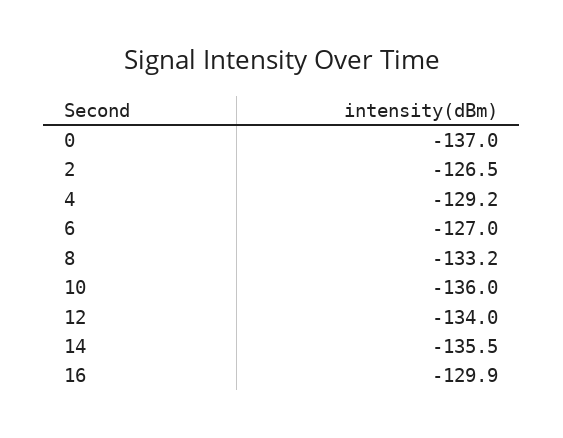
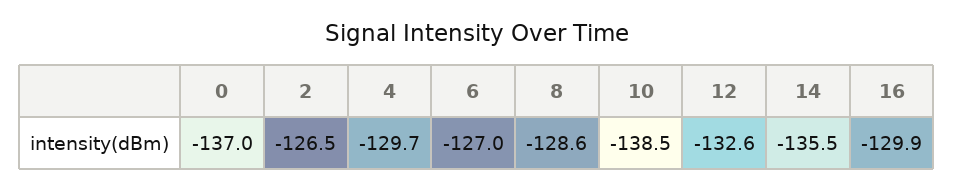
  {
    "0": -137,
    "2": -126.5,
-   "4": -129.2,
+   "4": -129.7,
    "6": -127,
-   "8": -133.2,
+   "8": -128.6,
-   "10": -136,
+   "10": -138.5,
-   "12": -134,
+   "12": -132.6,
    "14": -135.5,
    "16": -129.9
  }

